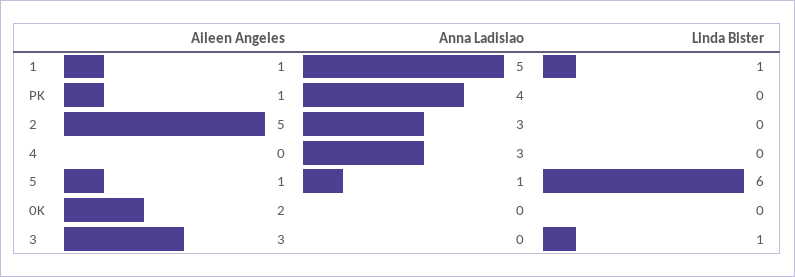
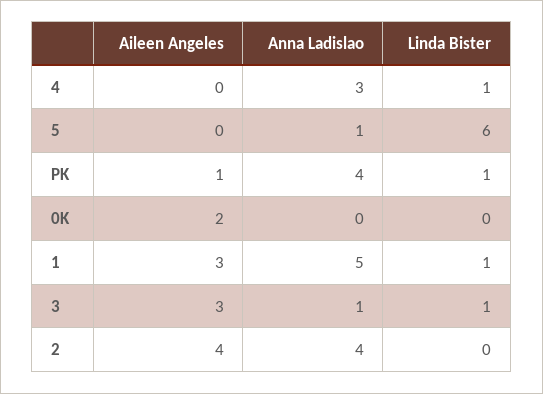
  {
    "Aileen Angeles": {
-     "1": 1,
+     "1": 3,
      "PK": 1,
-     "2": 5,
+     "2": 4,
      "4": 0,
-     "5": 1,
+     "5": 0,
      "0K": 2,
      "3": 3
    },
    "Anna Ladislao": {
      "1": 5,
      "PK": 4,
-     "2": 3,
+     "2": 4,
      "4": 3,
      "5": 1,
      "0K": 0,
-     "3": 0
+     "3": 1
    },
    "Linda Bister": {
      "1": 1,
-     "PK": 0,
+     "PK": 1,
      "2": 0,
-     "4": 0,
+     "4": 1,
      "5": 6,
      "0K": 0,
      "3": 1
    }
  }

